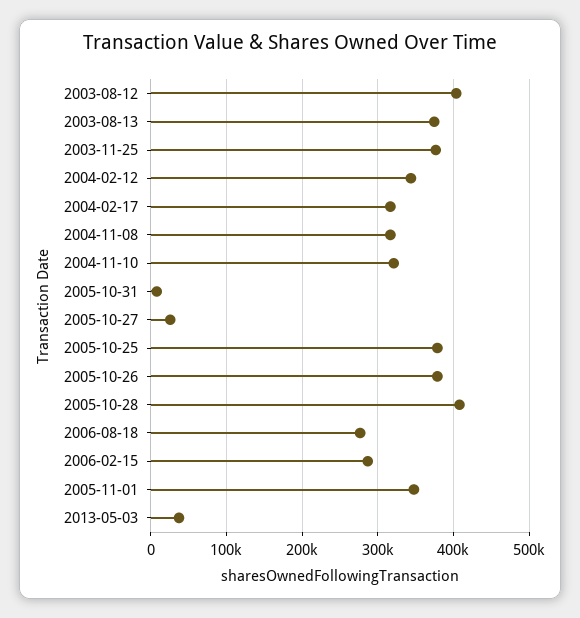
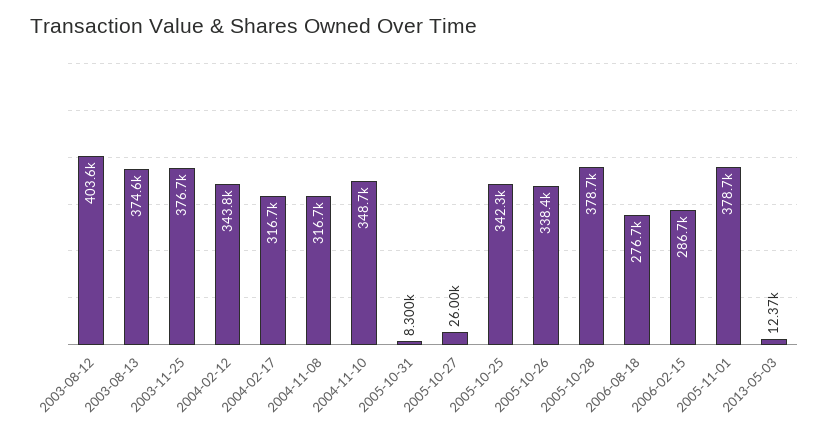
  {
    "2003-08-12": 403600,
    "2003-08-13": 374600,
    "2003-11-25": 376700,
    "2004-02-12": 343800,
    "2004-02-17": 316700,
    "2004-11-08": 316700,
-   "2004-11-10": 320000,
+   "2004-11-10": 348700,
    "2005-10-31": 8300,
    "2005-10-27": 26000,
-   "2005-10-25": 380000,
+   "2005-10-25": 342300,
-   "2005-10-26": 380000,
+   "2005-10-26": 338400,
-   "2005-10-28": 410000,
+   "2005-10-28": 378700,
    "2006-08-18": 276700,
    "2006-02-15": 286700,
-   "2005-11-01": 350000,
+   "2005-11-01": 378700,
-   "2013-05-03": 40000
+   "2013-05-03": 12370
  }

